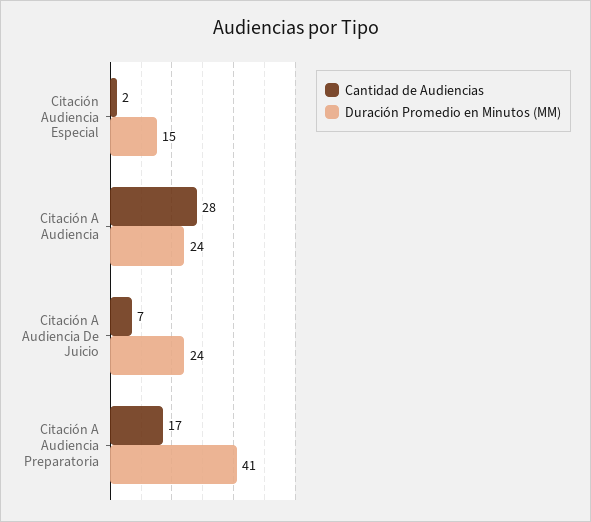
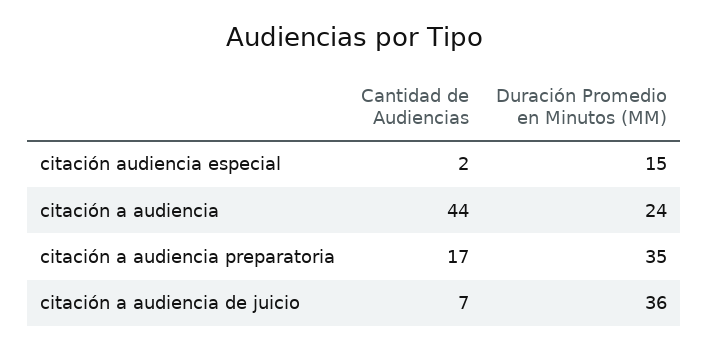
  {
    "Cantidad de Audiencias": {
      "Citación Audiencia Especial": 2,
-     "Citación A Audiencia": 28,
+     "Citación A Audiencia": 44,
      "Citación A Audiencia De Juicio": 7,
      "Citación A Audiencia Preparatoria": 17
    },
    "Duración Promedio en Minutos (MM)": {
      "Citación Audiencia Especial": 15,
      "Citación A Audiencia": 24,
-     "Citación A Audiencia De Juicio": 24,
+     "Citación A Audiencia De Juicio": 36,
-     "Citación A Audiencia Preparatoria": 41
+     "Citación A Audiencia Preparatoria": 35
    }
  }

